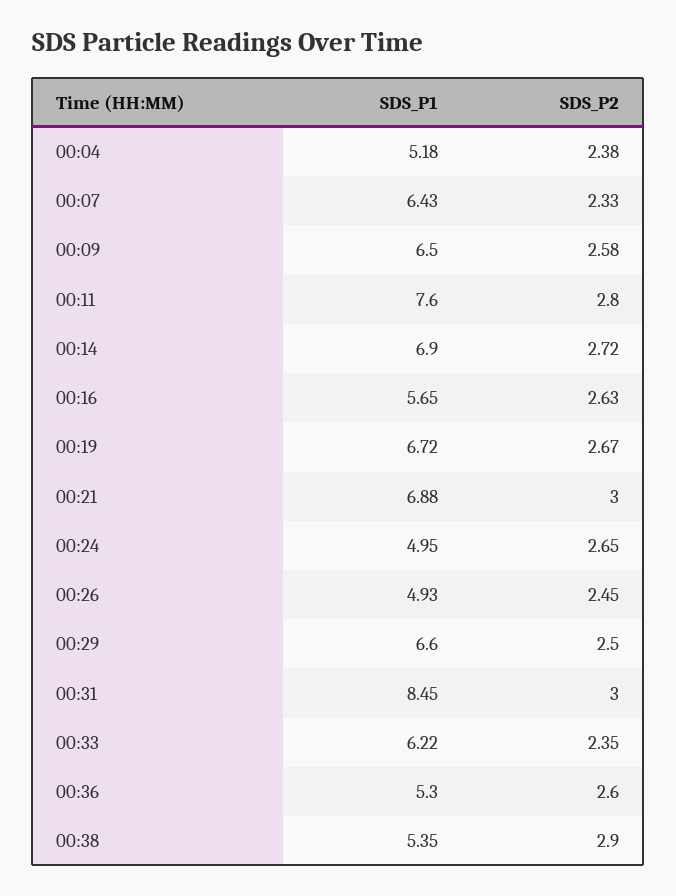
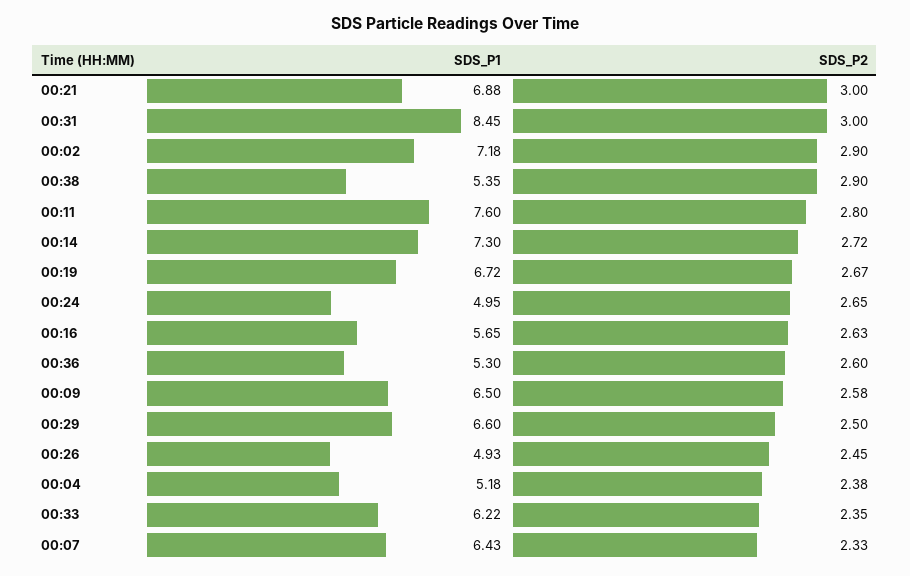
  {
    "SDS_P1": {
      "00:04": 5.18,
      "00:07": 6.43,
      "00:09": 6.5,
      "00:11": 7.6,
-     "00:14": 6.9,
+     "00:14": 7.3,
      "00:16": 5.65,
      "00:19": 6.72,
      "00:21": 6.88,
      "00:24": 4.95,
      "00:26": 4.93,
      "00:29": 6.6,
      "00:31": 8.45,
      "00:33": 6.22,
      "00:36": 5.3,
-     "00:38": 5.35
+     "00:38": 5.35,
+     "00:02": 7.18
    },
    "SDS_P2": {
      "00:04": 2.38,
      "00:07": 2.33,
      "00:09": 2.58,
      "00:11": 2.8,
      "00:14": 2.72,
      "00:16": 2.63,
      "00:19": 2.67,
      "00:21": 3,
      "00:24": 2.65,
      "00:26": 2.45,
      "00:29": 2.5,
      "00:31": 3,
      "00:33": 2.35,
      "00:36": 2.6,
-     "00:38": 2.9
+     "00:38": 2.9,
+     "00:02": 2.9
    }
  }

